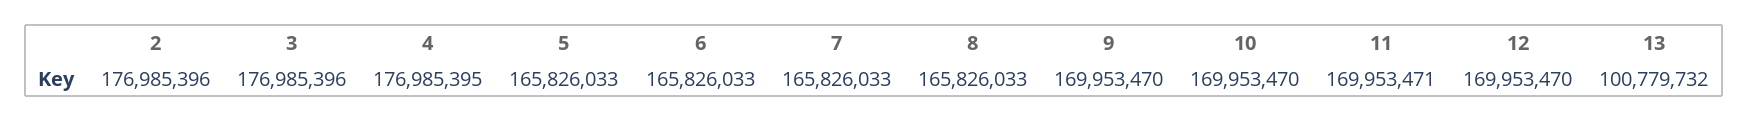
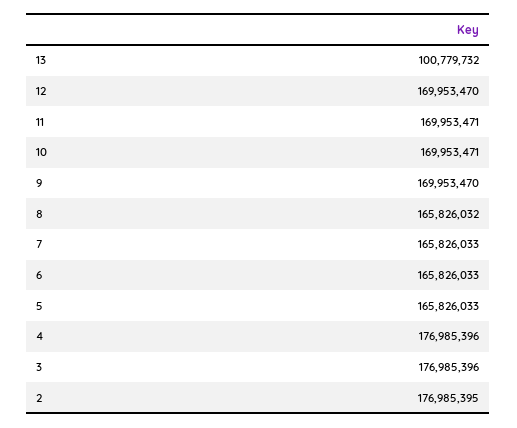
  {
-   "2": 176985396,
+   "2": 176985395,
    "3": 176985396,
-   "4": 176985395,
+   "4": 176985396,
    "5": 165826033,
    "6": 165826033,
    "7": 165826033,
-   "8": 165826033,
+   "8": 165826032,
    "9": 169953470,
-   "10": 169953470,
+   "10": 169953471,
    "11": 169953471,
    "12": 169953470,
    "13": 100779732
  }

